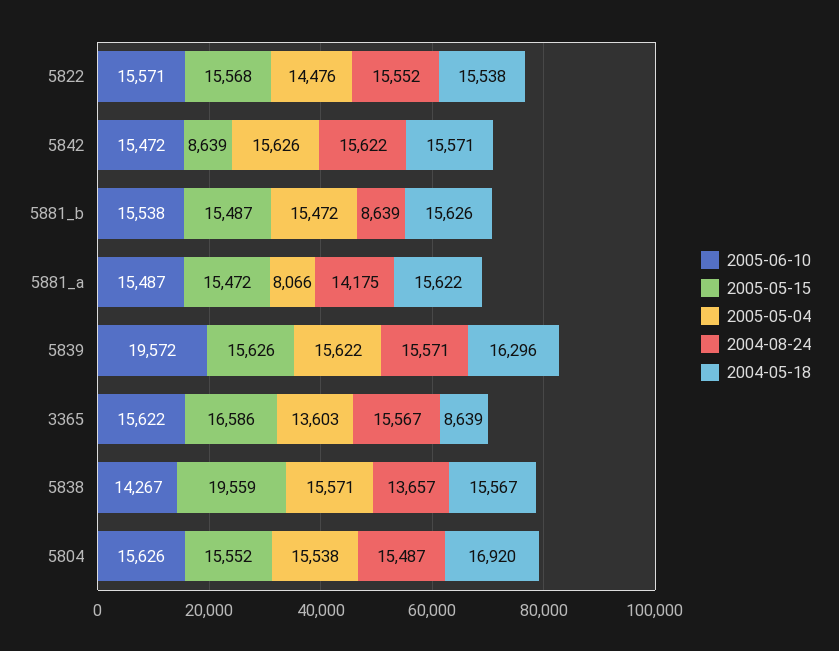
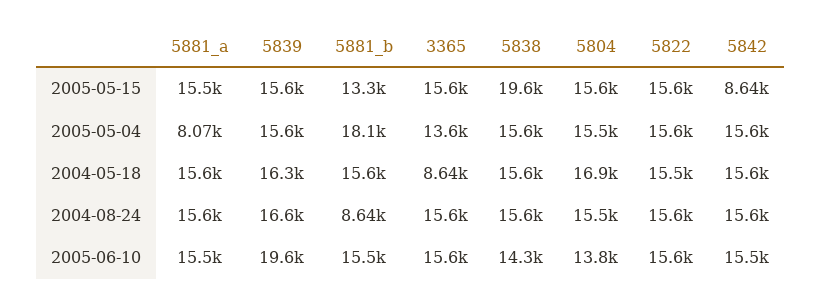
  {
    "2005-06-10": {
      "5822": 15571,
      "5842": 15472,
      "5881_b": 15538,
      "5881_a": 15487,
      "5839": 19572,
      "3365": 15622,
      "5838": 14267,
-     "5804": 15626
+     "5804": 13800
    },
    "2005-05-15": {
      "5822": 15568,
      "5842": 8639,
-     "5881_b": 15487,
+     "5881_b": 13300,
      "5881_a": 15472,
      "5839": 15626,
-     "3365": 16586,
+     "3365": 15600,
      "5838": 19559,
      "5804": 15552
    },
    "2005-05-04": {
-     "5822": 14476,
+     "5822": 15600,
      "5842": 15626,
-     "5881_b": 15472,
+     "5881_b": 18100,
      "5881_a": 8066,
      "5839": 15622,
      "3365": 13603,
      "5838": 15571,
      "5804": 15538
    },
    "2004-08-24": {
      "5822": 15552,
      "5842": 15622,
      "5881_b": 8639,
-     "5881_a": 14175,
+     "5881_a": 15600,
-     "5839": 15571,
+     "5839": 16600,
      "3365": 15567,
-     "5838": 13657,
+     "5838": 15600,
      "5804": 15487
    },
    "2004-05-18": {
      "5822": 15538,
      "5842": 15571,
      "5881_b": 15626,
      "5881_a": 15622,
      "5839": 16296,
      "3365": 8639,
      "5838": 15567,
      "5804": 16920
    }
  }

